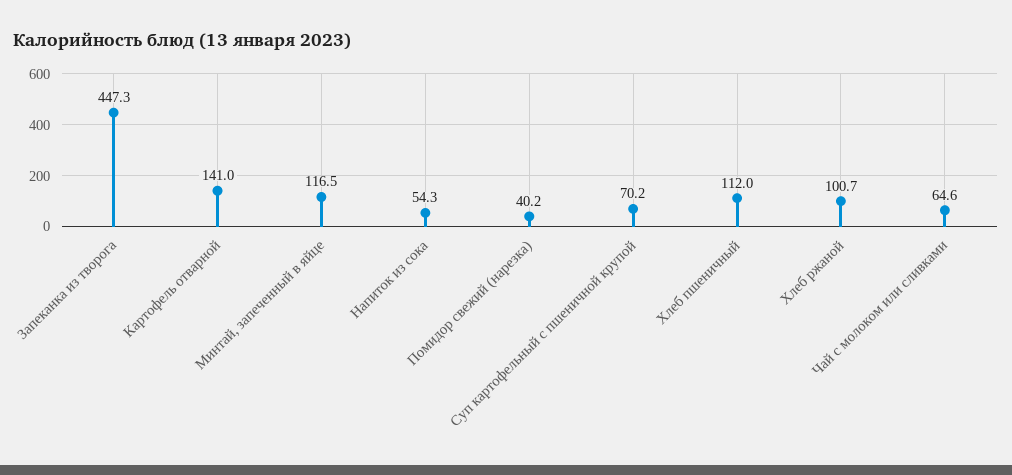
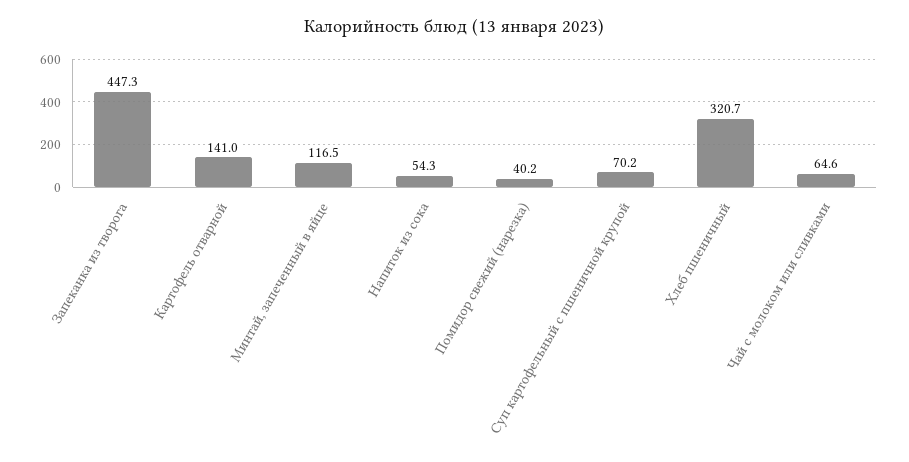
  {
    "Запеканка из творога": 447.3,
    "Картофель отварной": 141,
    "Минтай, запеченный в яйце": 116.5,
    "Напиток из сока": 54.3,
    "Помидор свежий (нарезка)": 40.2,
    "Суп картофельный с пшеничной крупой": 70.2,
-   "Хлеб пшеничный": 112,
+   "Хлеб пшеничный": 320.7,
-   "Хлеб ржаной": 100.7,
    "Чай с молоком или сливками": 64.6
  }

